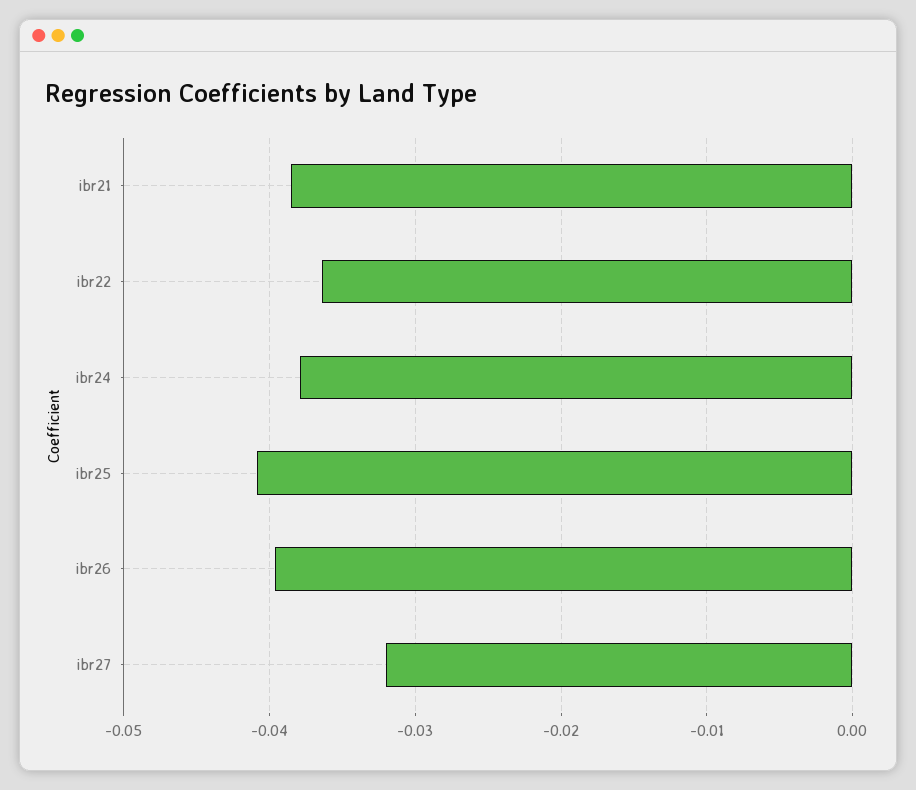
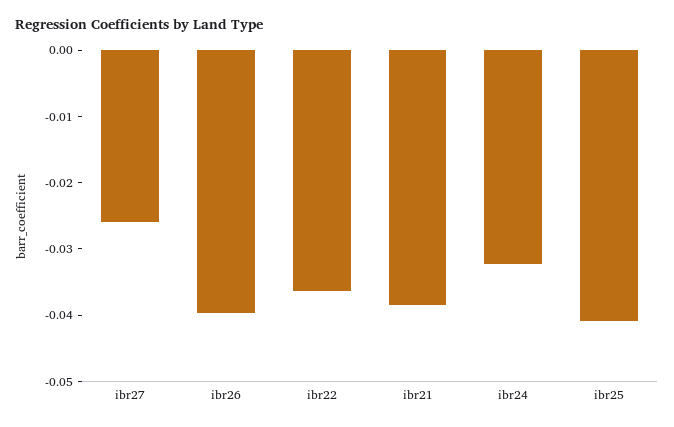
  {
    "ibr21": -0.039,
    "ibr22": -0.036,
-   "ibr24": -0.038,
+   "ibr24": -0.032,
    "ibr25": -0.041,
    "ibr26": -0.04,
-   "ibr27": -0.032
+   "ibr27": -0.026
  }

